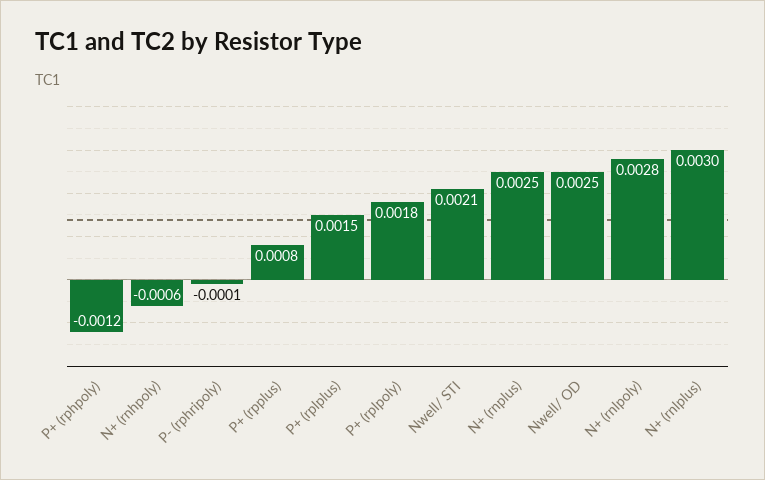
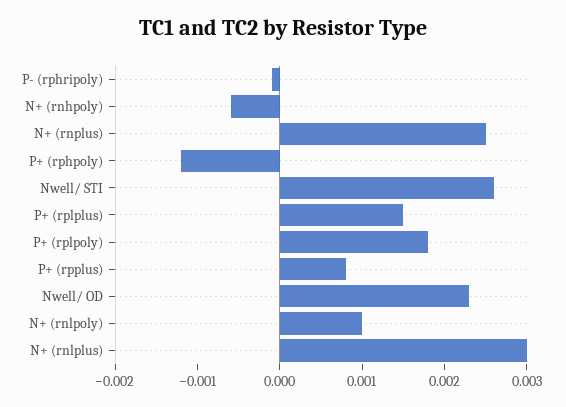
  {
    "P+ (rphpoly)": -0.0012,
    "N+ (rnhpoly)": -0.0006,
    "P- (rphripoly)": -0.0001,
    "P+ (rpplus)": 0.0008,
    "P+ (rplplus)": 0.0015,
    "P+ (rplpoly)": 0.0018,
-   "Nwell/ STI": 0.0021,
+   "Nwell/ STI": 0.0026,
    "N+ (rnplus)": 0.0025,
-   "Nwell/ OD": 0.0025,
+   "Nwell/ OD": 0.0023,
-   "N+ (rnlpoly)": 0.0028,
+   "N+ (rnlpoly)": 0.001,
    "N+ (rnlplus)": 0.003
  }

